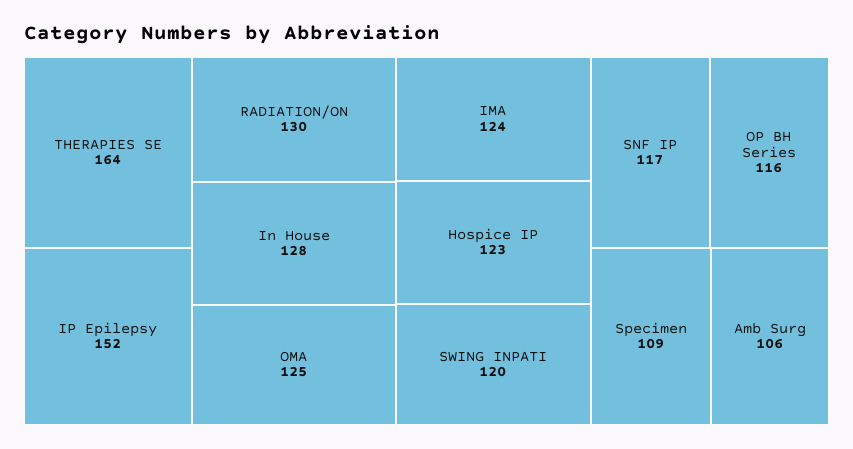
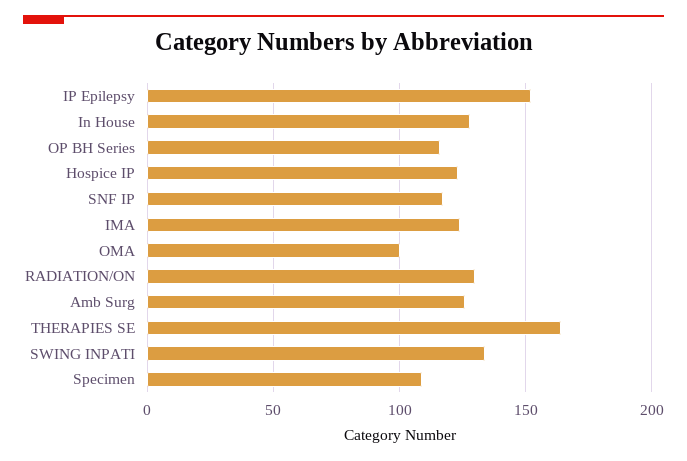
  {
    "THERAPIES SE": 164,
    "IP Epilepsy": 152,
    "RADIATION/ON": 130,
    "In House": 128,
-   "OMA": 125,
+   "OMA": 100,
    "IMA": 124,
    "Hospice IP": 123,
-   "SWING INPATI": 120,
+   "SWING INPATI": 135,
    "SNF IP": 117,
    "OP BH Series": 116,
    "Specimen": 109,
-   "Amb Surg": 106
+   "Amb Surg": 125
  }

